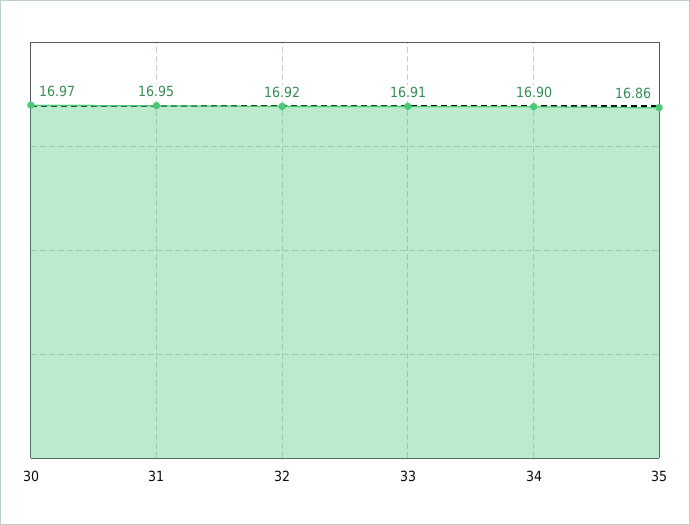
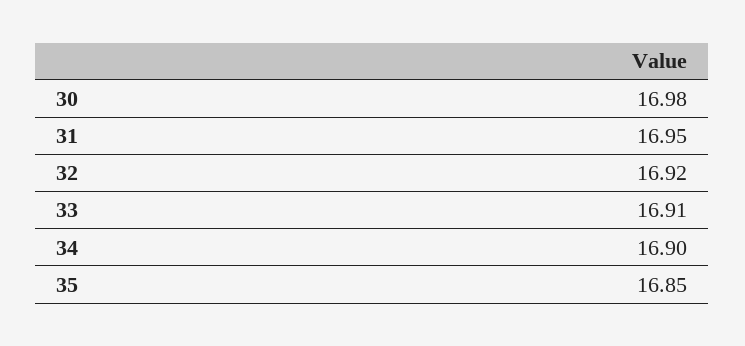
  {
-   "30": 16.97,
+   "30": 16.98,
    "31": 16.95,
    "32": 16.92,
    "33": 16.91,
    "34": 16.9,
-   "35": 16.86
+   "35": 16.85
  }

